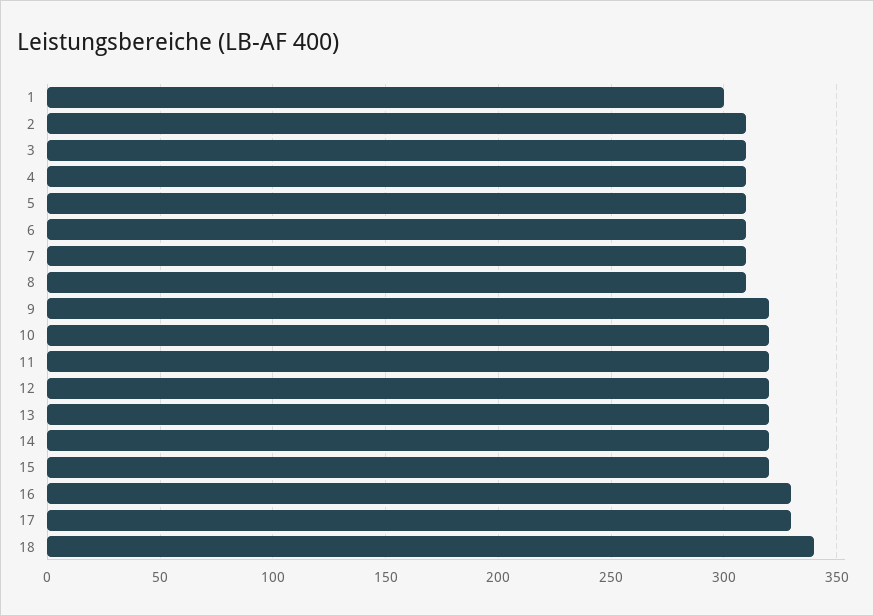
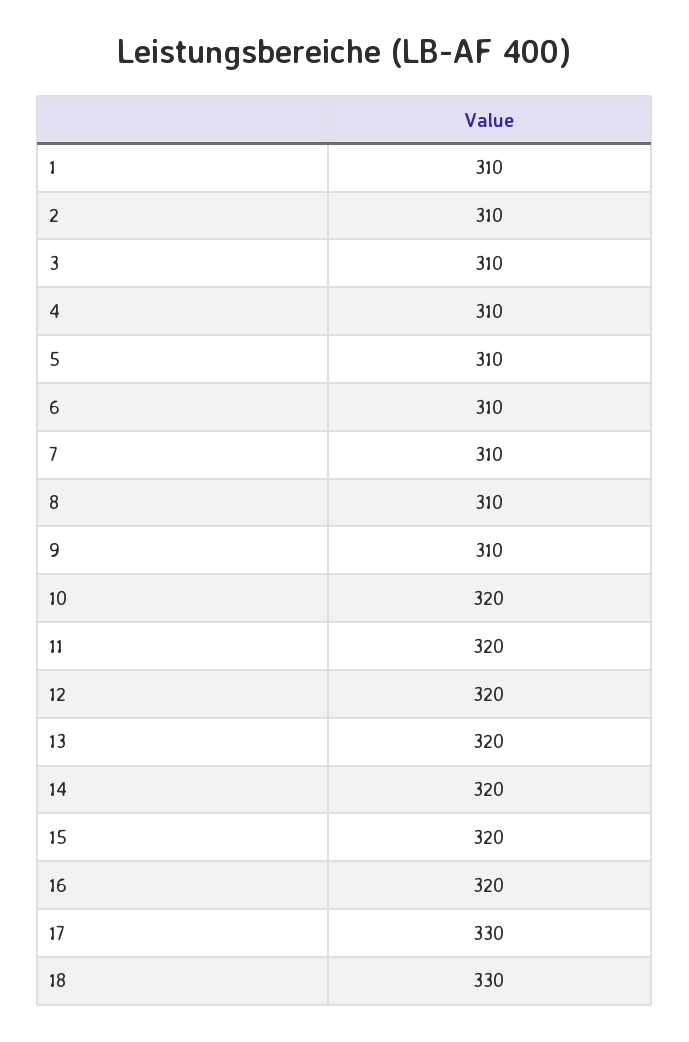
  {
-   "1": 300,
+   "1": 310,
    "2": 310,
    "3": 310,
    "4": 310,
    "5": 310,
    "6": 310,
    "7": 310,
    "8": 310,
-   "9": 320,
+   "9": 310,
    "10": 320,
    "11": 320,
    "12": 320,
    "13": 320,
    "14": 320,
    "15": 320,
-   "16": 330,
+   "16": 320,
    "17": 330,
-   "18": 340
+   "18": 330
  }

